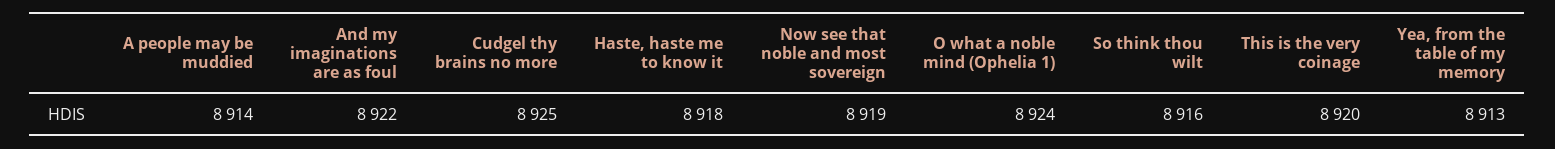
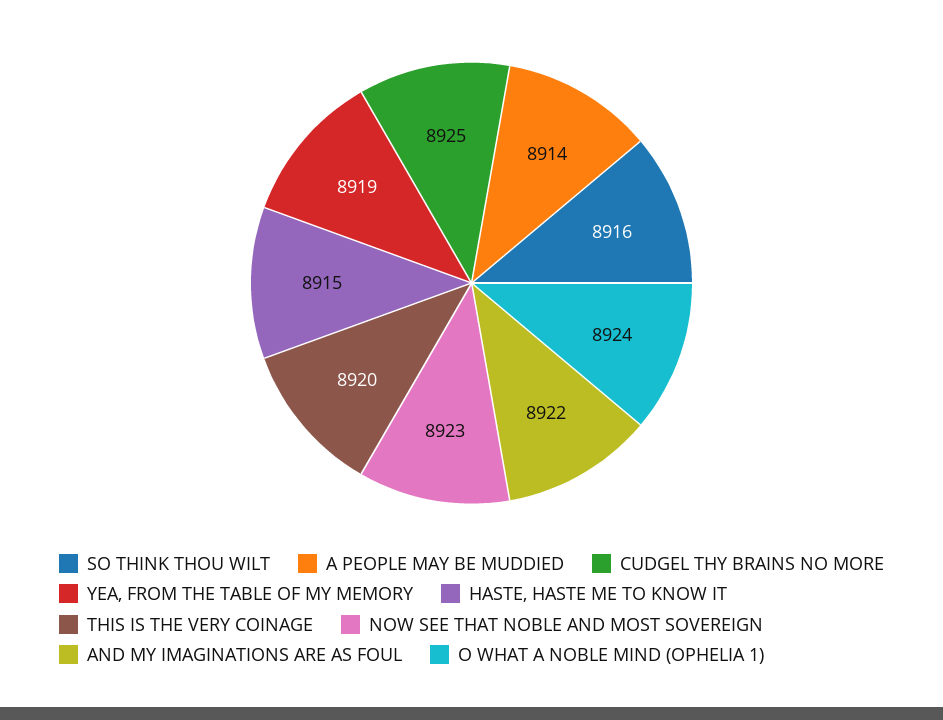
  {
    "A people may be muddied": 8914,
    "And my imaginations are as foul": 8922,
    "Cudgel thy brains no more": 8925,
-   "Haste, haste me to know it": 8918,
+   "Haste, haste me to know it": 8915,
-   "Now see that noble and most sovereign": 8919,
+   "Now see that noble and most sovereign": 8923,
    "O what a noble mind (Ophelia 1)": 8924,
    "So think thou wilt": 8916,
    "This is the very coinage": 8920,
-   "Yea, from the table of my memory": 8913
+   "Yea, from the table of my memory": 8919
  }

